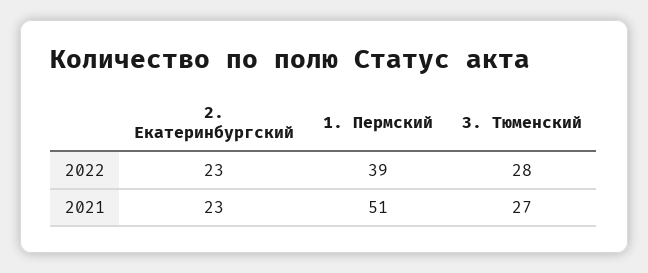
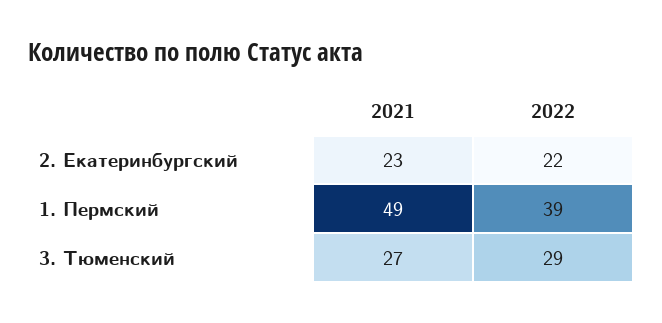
  {
    "2. Екатеринбургский": {
-     "2022": 23,
+     "2022": 22,
      "2021": 23
    },
    "1. Пермский": {
      "2022": 39,
-     "2021": 51
+     "2021": 49
    },
    "3. Тюменский": {
-     "2022": 28,
+     "2022": 29,
      "2021": 27
    }
  }

